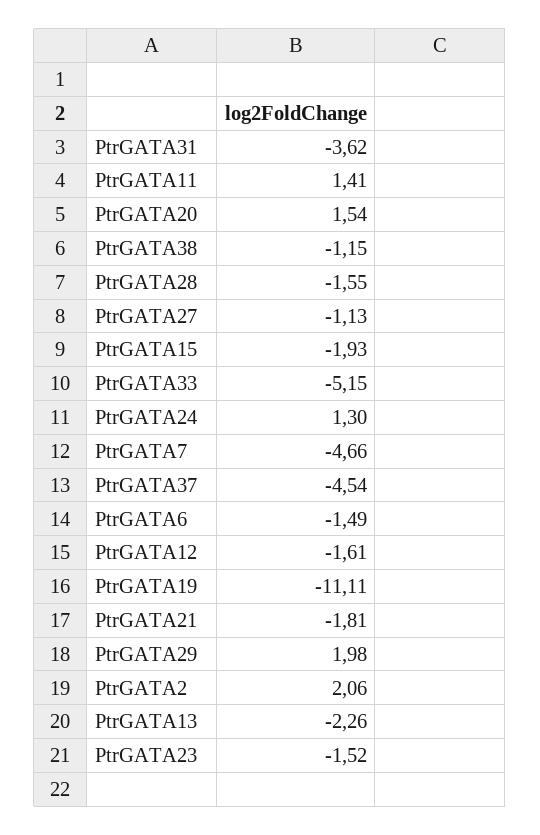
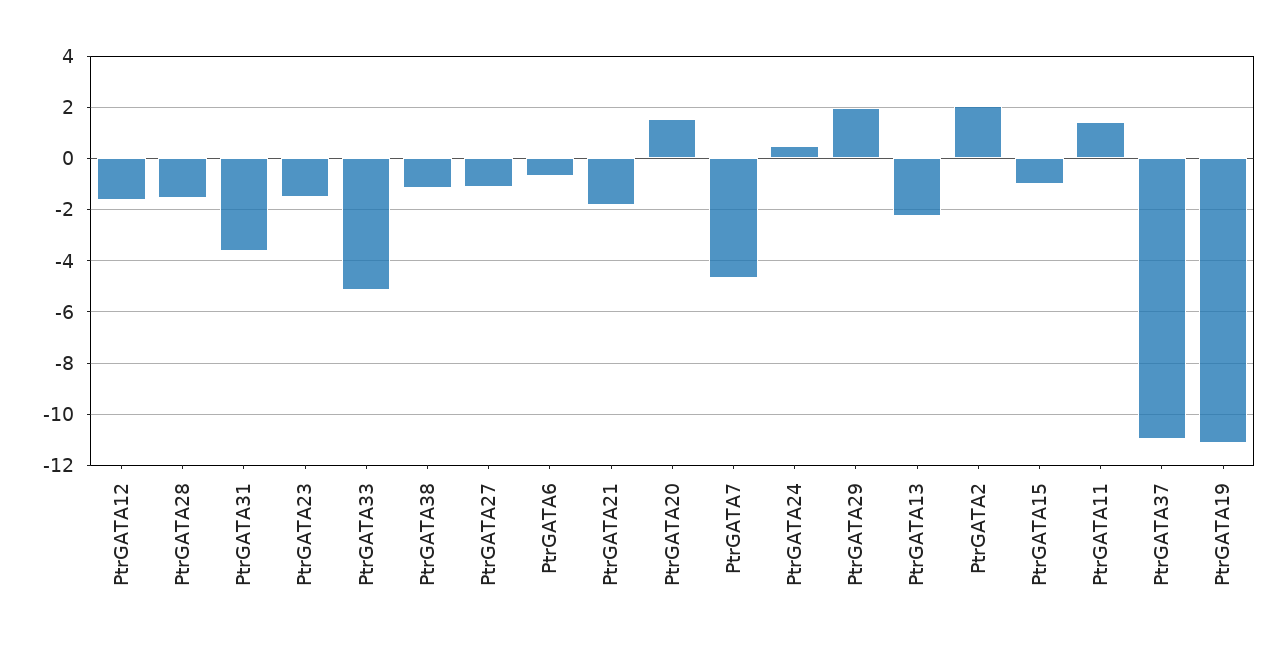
  {
    "PtrGATA31": -3.62,
    "PtrGATA11": 1.41,
    "PtrGATA20": 1.54,
    "PtrGATA38": -1.15,
    "PtrGATA28": -1.55,
    "PtrGATA27": -1.13,
-   "PtrGATA15": -1.93,
+   "PtrGATA15": -1,
    "PtrGATA33": -5.15,
-   "PtrGATA24": 1.3,
+   "PtrGATA24": 0.5,
    "PtrGATA7": -4.66,
-   "PtrGATA37": -4.54,
+   "PtrGATA37": -11,
-   "PtrGATA6": -1.49,
+   "PtrGATA6": -0.75,
    "PtrGATA12": -1.61,
    "PtrGATA19": -11.11,
    "PtrGATA21": -1.81,
    "PtrGATA29": 1.98,
    "PtrGATA2": 2.06,
    "PtrGATA13": -2.26,
    "PtrGATA23": -1.52
  }

